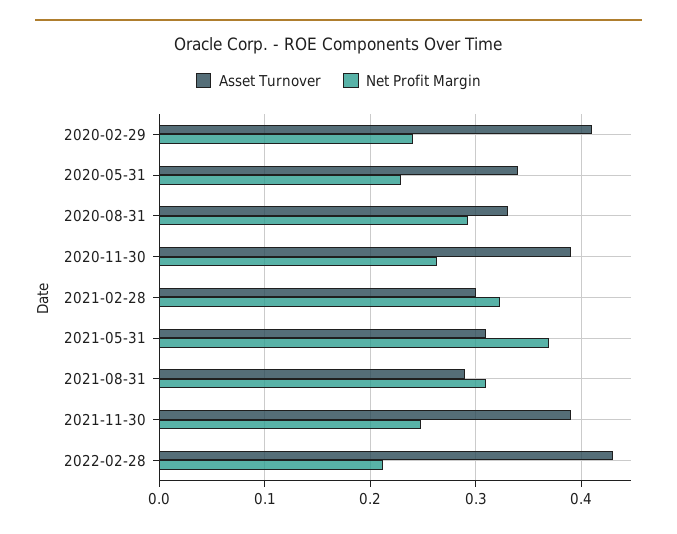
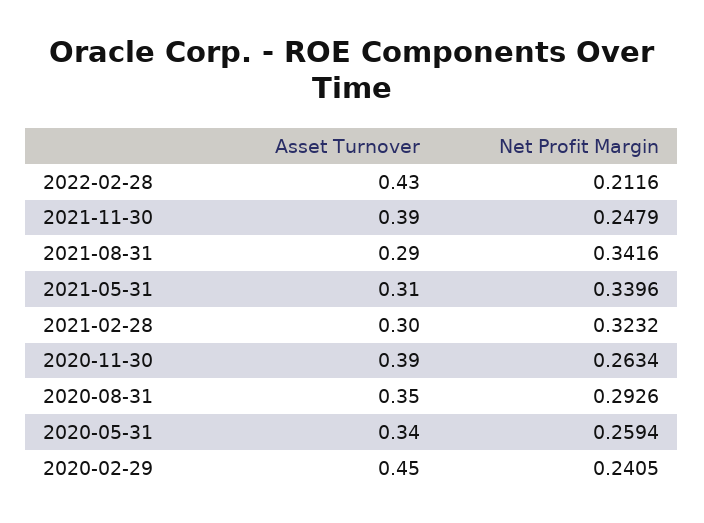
  {
    "Asset Turnover": {
-     "2020-02-29": 0.41,
+     "2020-02-29": 0.45,
      "2020-05-31": 0.34,
-     "2020-08-31": 0.33,
+     "2020-08-31": 0.35,
      "2020-11-30": 0.39,
      "2021-02-28": 0.3,
      "2021-05-31": 0.31,
      "2021-08-31": 0.29,
      "2021-11-30": 0.39,
      "2022-02-28": 0.43
    },
    "Net Profit Margin": {
      "2020-02-29": 0.2405,
-     "2020-05-31": 0.23,
+     "2020-05-31": 0.2594,
      "2020-08-31": 0.2926,
      "2020-11-30": 0.2634,
      "2021-02-28": 0.3232,
-     "2021-05-31": 0.37,
+     "2021-05-31": 0.3396,
-     "2021-08-31": 0.31,
+     "2021-08-31": 0.3416,
      "2021-11-30": 0.2479,
      "2022-02-28": 0.2116
    }
  }

